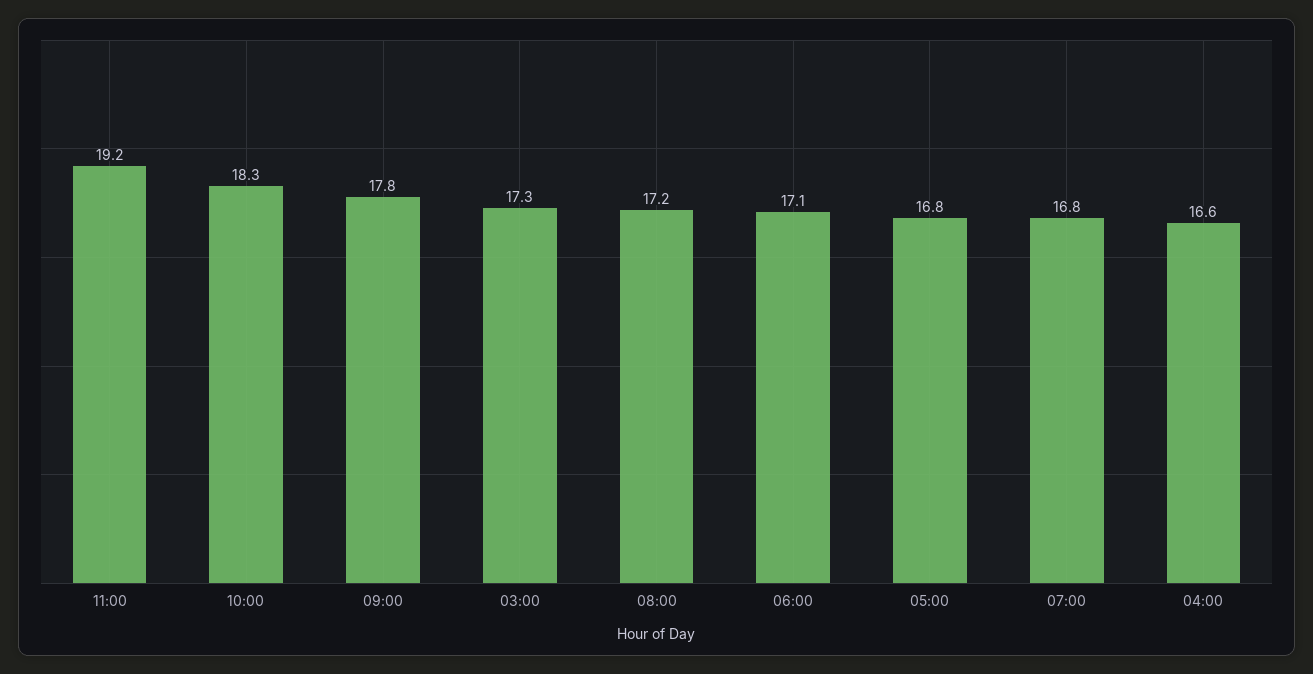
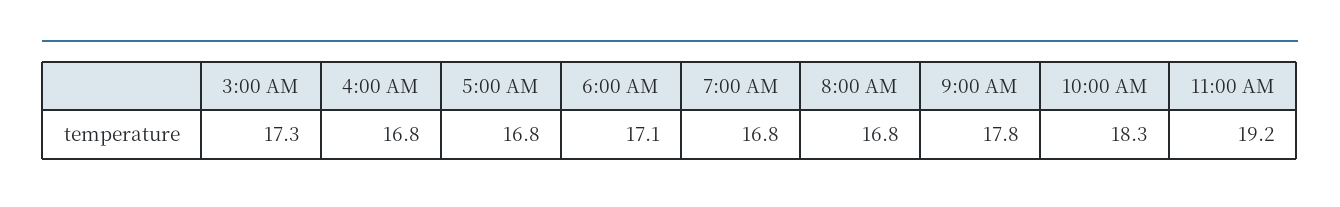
  {
    "11:00": 19.2,
    "10:00": 18.3,
    "09:00": 17.8,
    "03:00": 17.3,
-   "08:00": 17.2,
+   "08:00": 16.8,
    "06:00": 17.1,
    "05:00": 16.8,
    "07:00": 16.8,
-   "04:00": 16.6
+   "04:00": 16.8
  }

